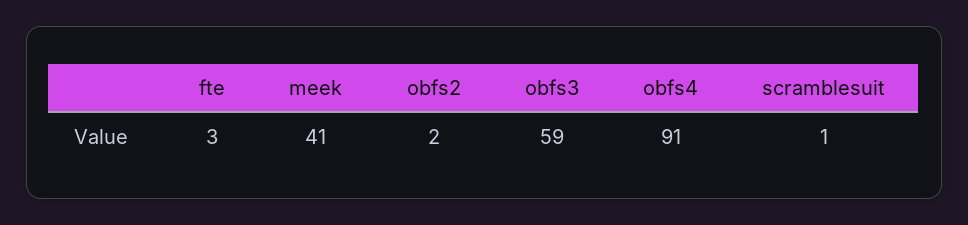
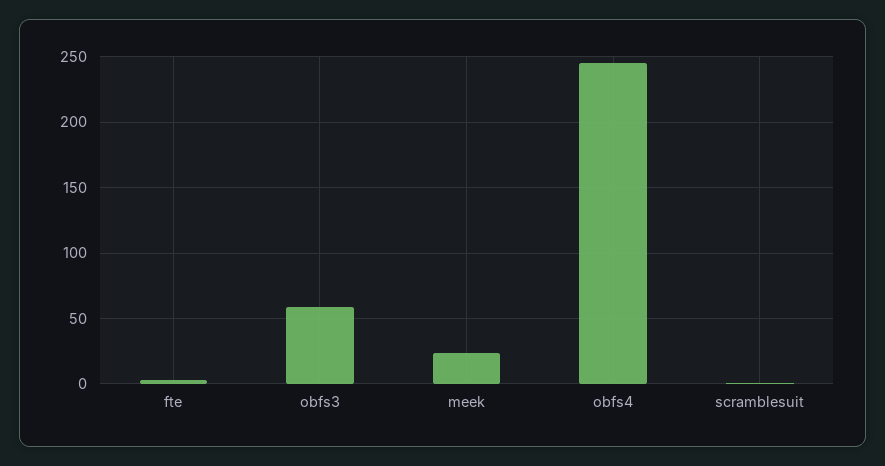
  {
    "fte": 3,
-   "meek": 41,
+   "meek": 25,
-   "obfs2": 2,
    "obfs3": 59,
-   "obfs4": 91,
+   "obfs4": 245,
    "scramblesuit": 1
  }

